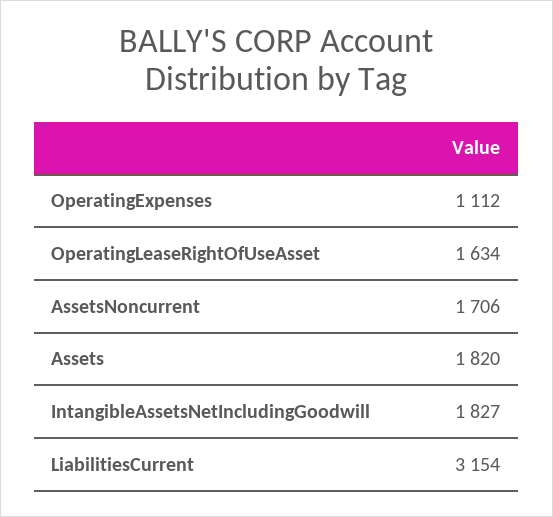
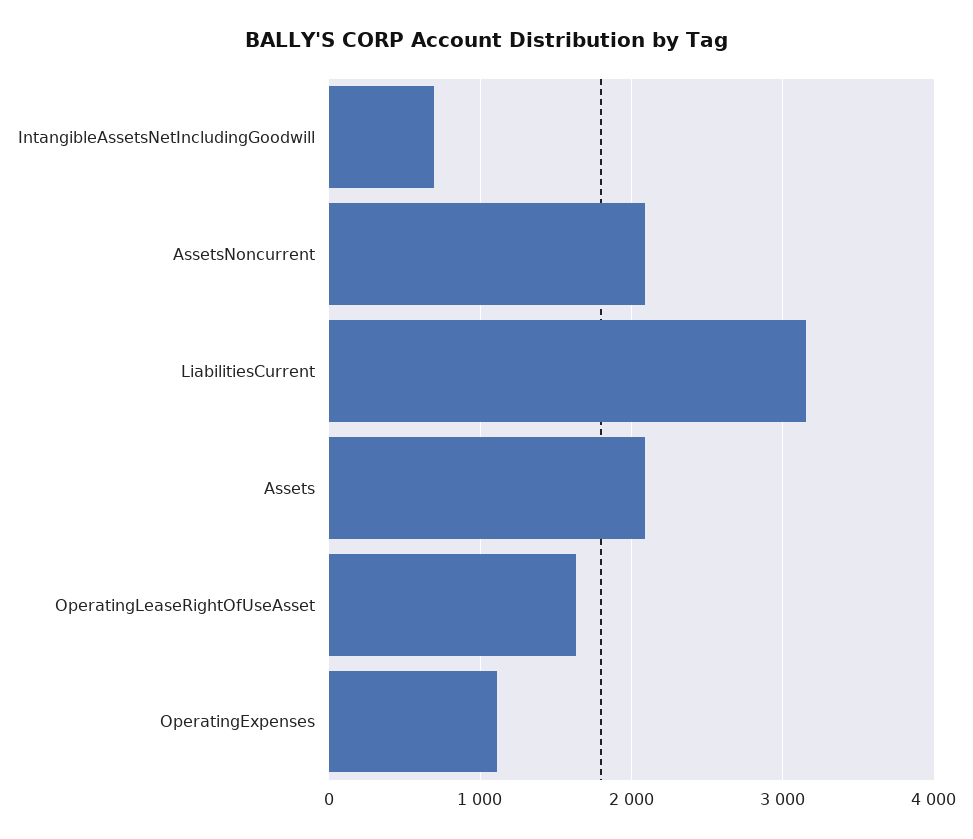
  {
    "OperatingExpenses": 1112,
    "OperatingLeaseRightOfUseAsset": 1634,
-   "AssetsNoncurrent": 1706,
+   "AssetsNoncurrent": 2100,
-   "Assets": 1820,
+   "Assets": 2100,
-   "IntangibleAssetsNetIncludingGoodwill": 1827,
+   "IntangibleAssetsNetIncludingGoodwill": 700,
    "LiabilitiesCurrent": 3154
  }

